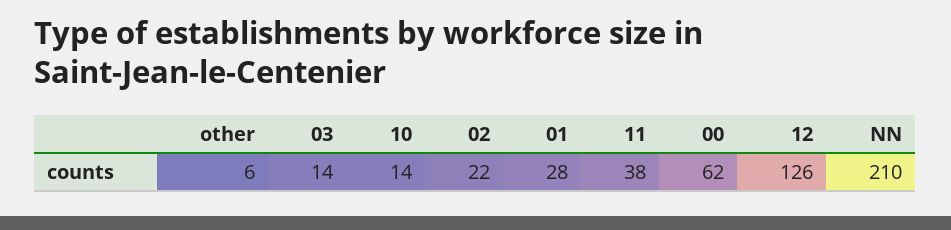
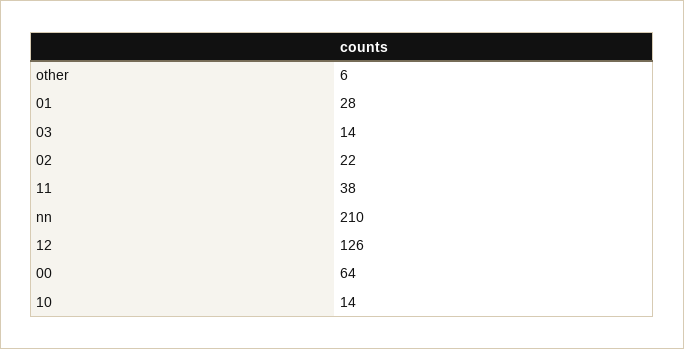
  {
    "other": 6,
    "03": 14,
    "10": 14,
    "02": 22,
    "01": 28,
    "11": 38,
-   "00": 62,
+   "00": 64,
    "12": 126,
    "NN": 210
  }

